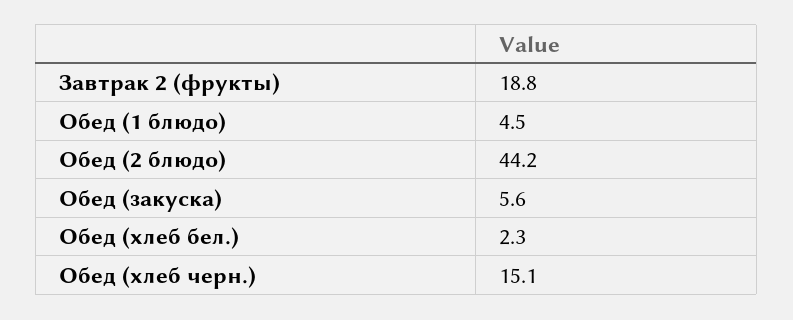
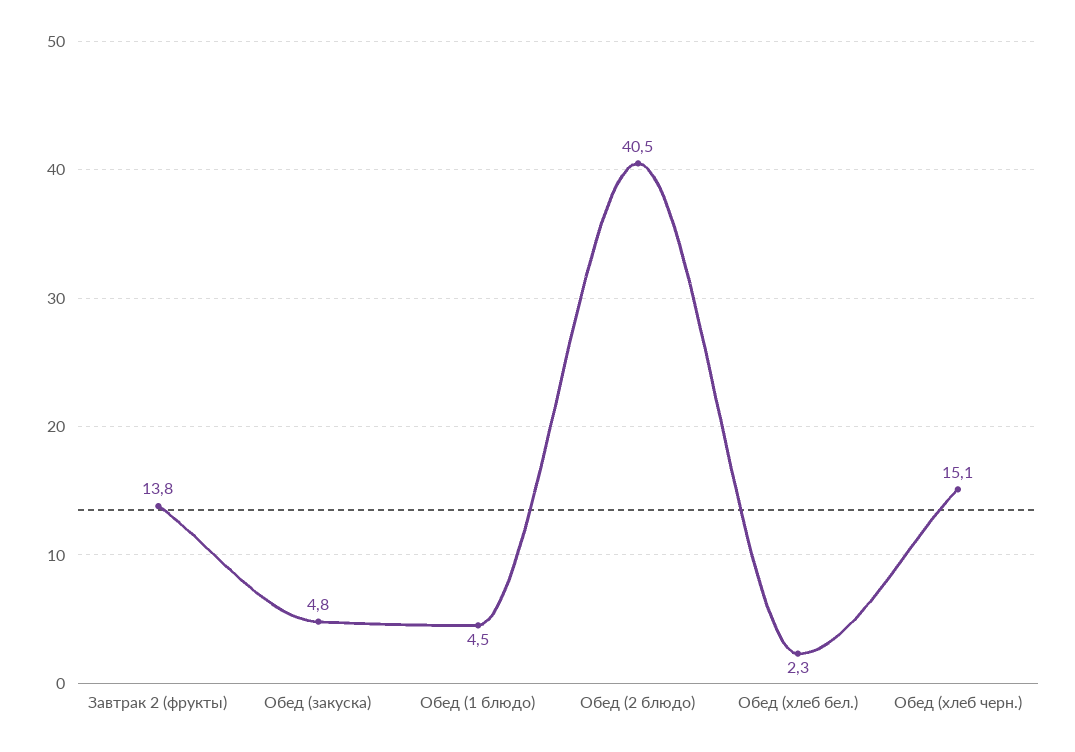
  {
-   "Завтрак 2 (фрукты)": 18.8,
+   "Завтрак 2 (фрукты)": 13.8,
    "Обед (1 блюдо)": 4.5,
-   "Обед (2 блюдо)": 44.2,
+   "Обед (2 блюдо)": 40.5,
-   "Обед (закуска)": 5.6,
+   "Обед (закуска)": 4.8,
    "Обед (хлеб бел.)": 2.3,
    "Обед (хлеб черн.)": 15.1
  }

